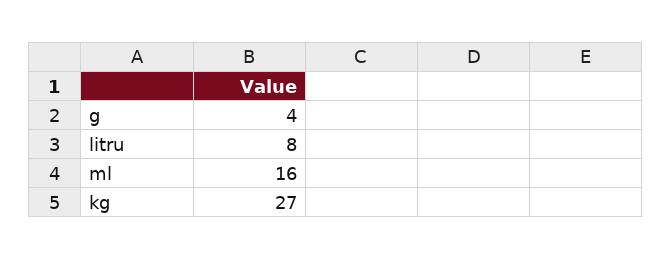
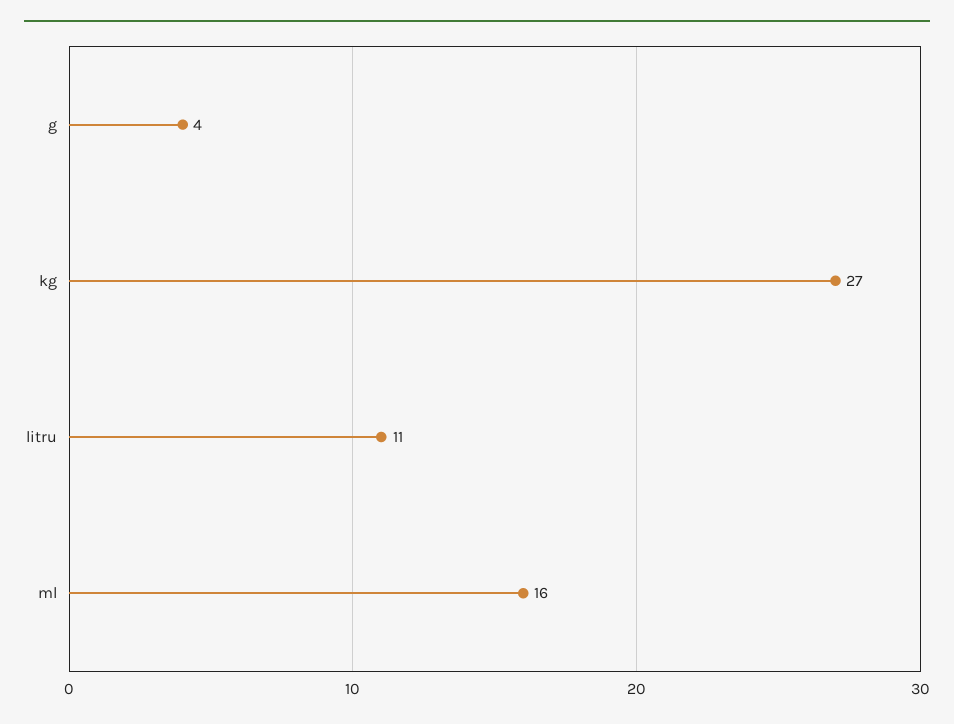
  {
    "g": 4,
-   "litru": 8,
+   "litru": 11,
    "ml": 16,
    "kg": 27
  }

